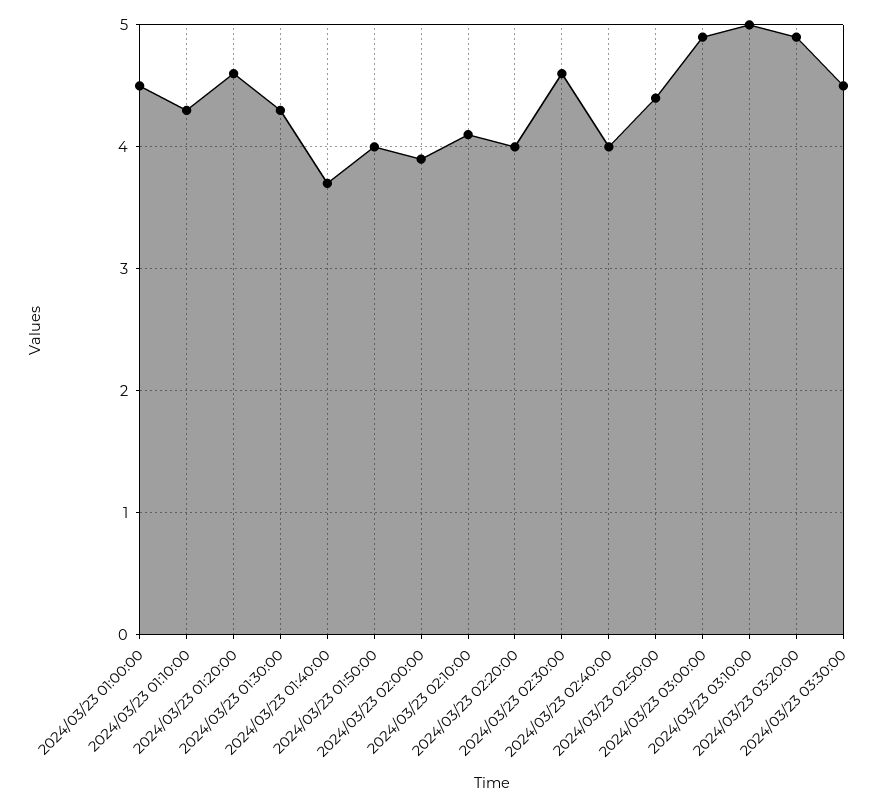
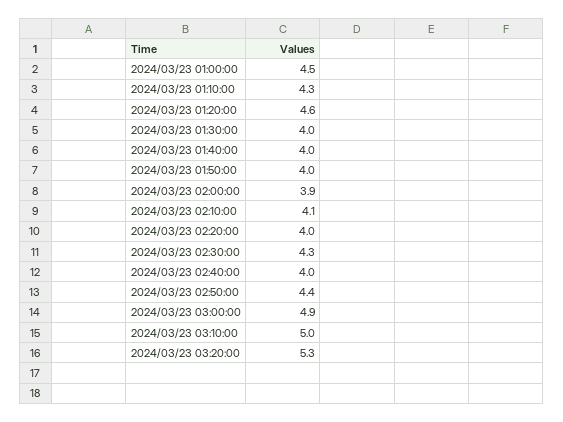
  {
    "2024/03/23 01:00:00": 4.5,
    "2024/03/23 01:10:00": 4.3,
    "2024/03/23 01:20:00": 4.6,
-   "2024/03/23 01:30:00": 4.3,
+   "2024/03/23 01:30:00": 4,
-   "2024/03/23 01:40:00": 3.7,
+   "2024/03/23 01:40:00": 4,
    "2024/03/23 01:50:00": 4,
    "2024/03/23 02:00:00": 3.9,
    "2024/03/23 02:10:00": 4.1,
    "2024/03/23 02:20:00": 4,
-   "2024/03/23 02:30:00": 4.6,
+   "2024/03/23 02:30:00": 4.3,
    "2024/03/23 02:40:00": 4,
    "2024/03/23 02:50:00": 4.4,
    "2024/03/23 03:00:00": 4.9,
    "2024/03/23 03:10:00": 5,
-   "2024/03/23 03:20:00": 4.9,
+   "2024/03/23 03:20:00": 5.3
-   "2024/03/23 03:30:00": 4.5
  }

